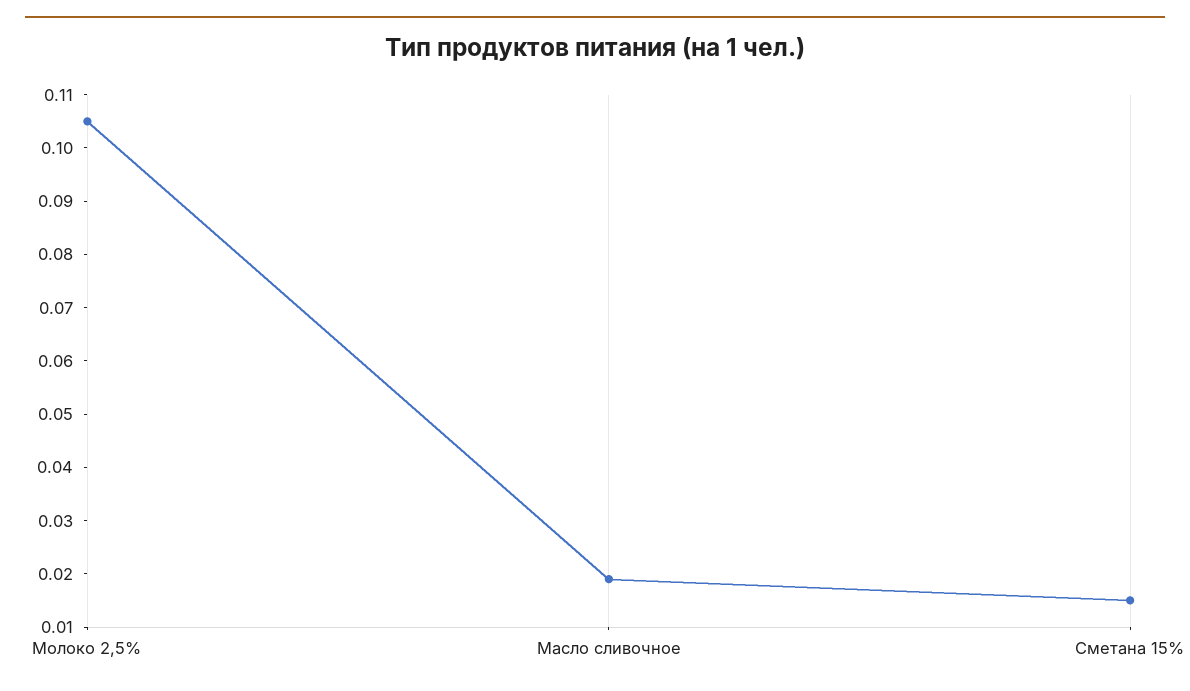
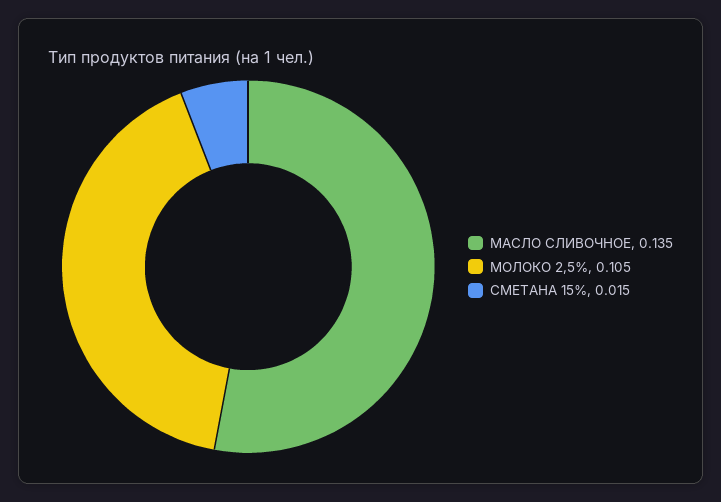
  {
    "Молоко 2,5%": 0.105,
-   "Масло сливочное": 0.02,
+   "Масло сливочное": 0.135,
    "Сметана 15%": 0.015
  }

